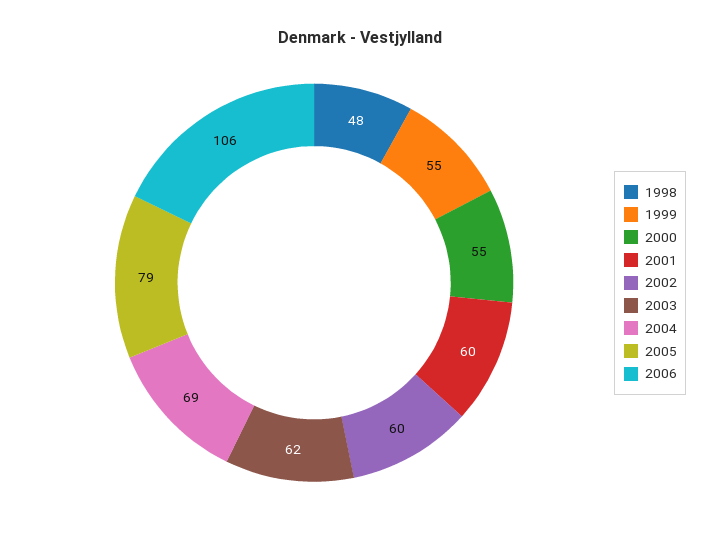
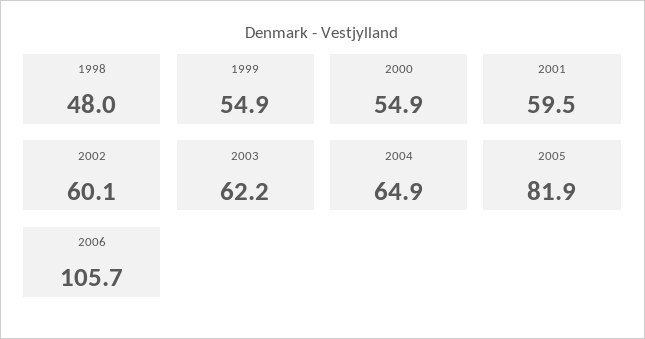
  {
    "1998": 48,
    "1999": 54.9,
    "2000": 54.9,
    "2001": 59.5,
    "2002": 60.1,
    "2003": 62.2,
-   "2004": 69,
+   "2004": 64.9,
-   "2005": 79,
+   "2005": 81.9,
    "2006": 105.7
  }

